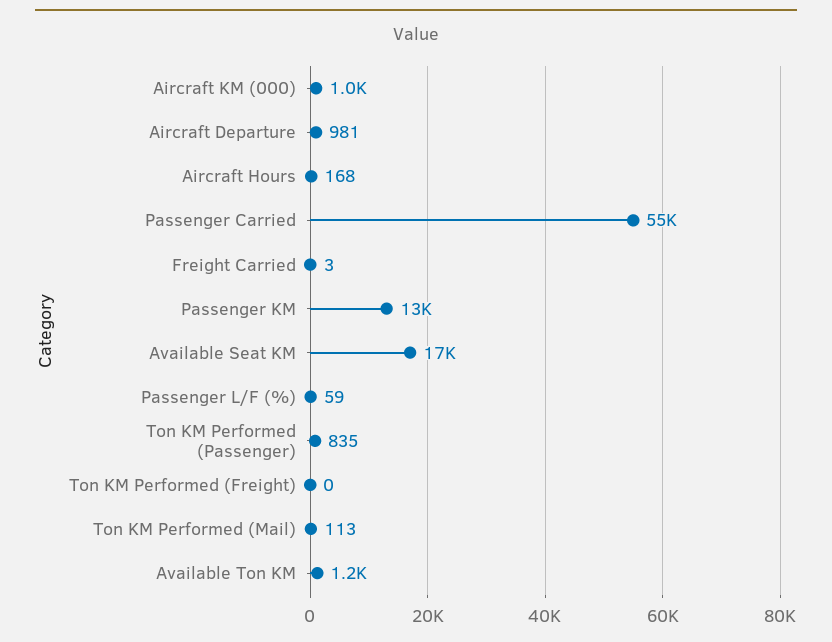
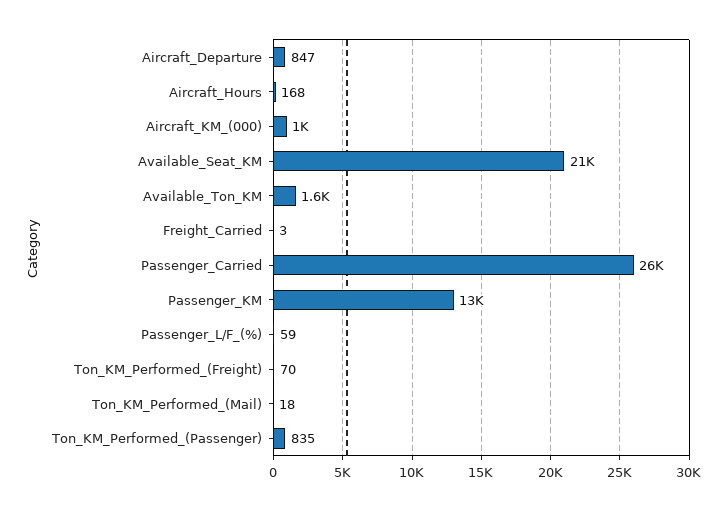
  {
    "Aircraft KM (000)": 1000,
-   "Aircraft Departure": 981,
+   "Aircraft Departure": 847,
    "Aircraft Hours": 168,
-   "Passenger Carried": 55000,
+   "Passenger Carried": 26000,
    "Freight Carried": 3,
    "Passenger KM": 13000,
-   "Available Seat KM": 17000,
+   "Available Seat KM": 21000,
    "Passenger L/F (%)": 59,
    "Ton KM Performed (Passenger)": 835,
-   "Ton KM Performed (Freight)": 0,
+   "Ton KM Performed (Freight)": 70,
-   "Ton KM Performed (Mail)": 113,
+   "Ton KM Performed (Mail)": 18,
-   "Available Ton KM": 1200
+   "Available Ton KM": 1600
  }

